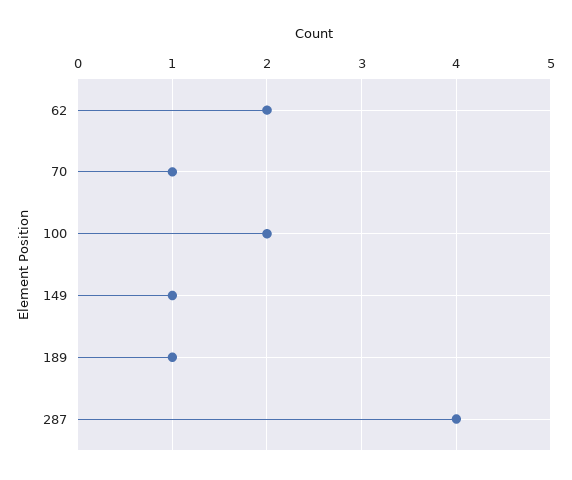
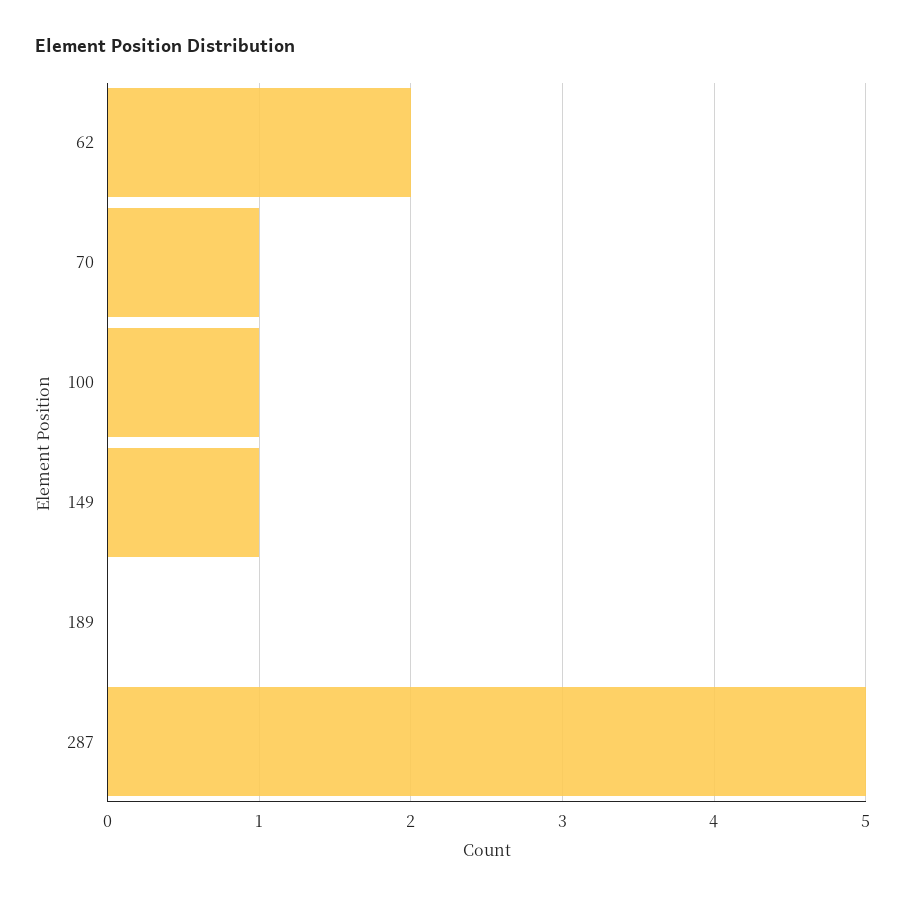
  {
    "62": 2,
    "70": 1,
-   "100": 2,
+   "100": 1,
    "149": 1,
-   "189": 1,
+   "189": 0,
-   "287": 4
+   "287": 5
  }

